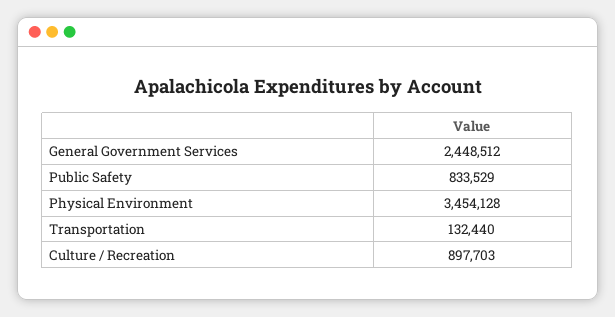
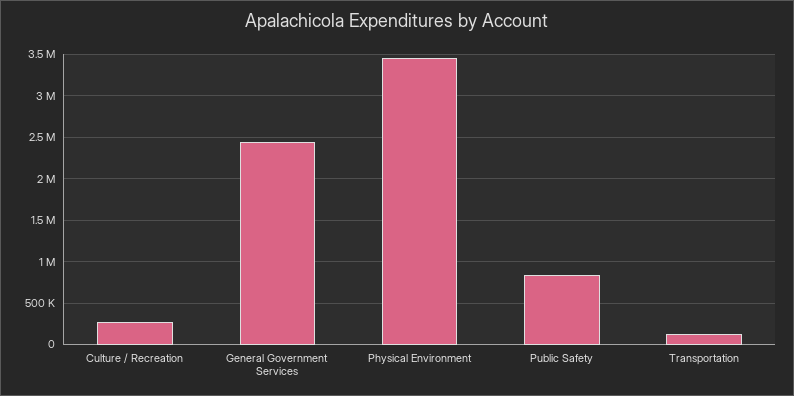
  {
    "General Government Services": 2448512,
    "Public Safety": 833529,
    "Physical Environment": 3454128,
    "Transportation": 132440,
-   "Culture / Recreation": 897703
+   "Culture / Recreation": 300000
  }

